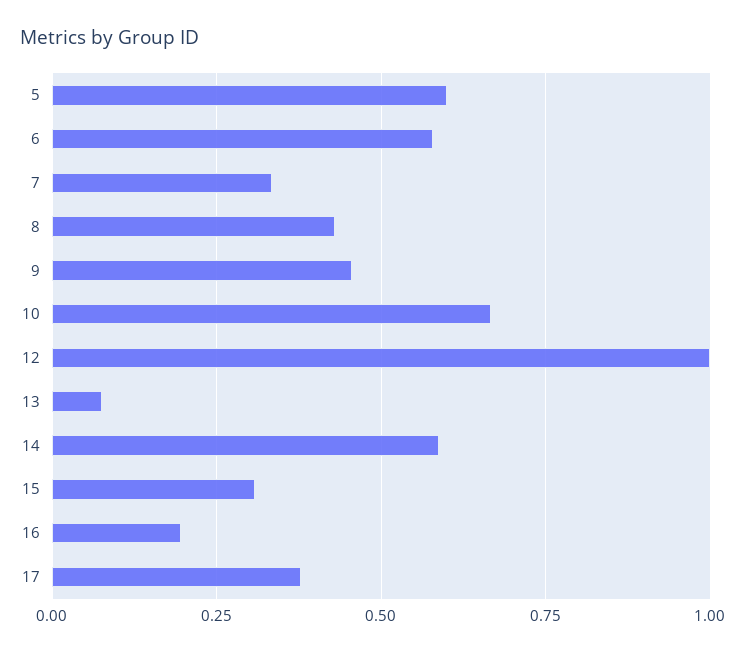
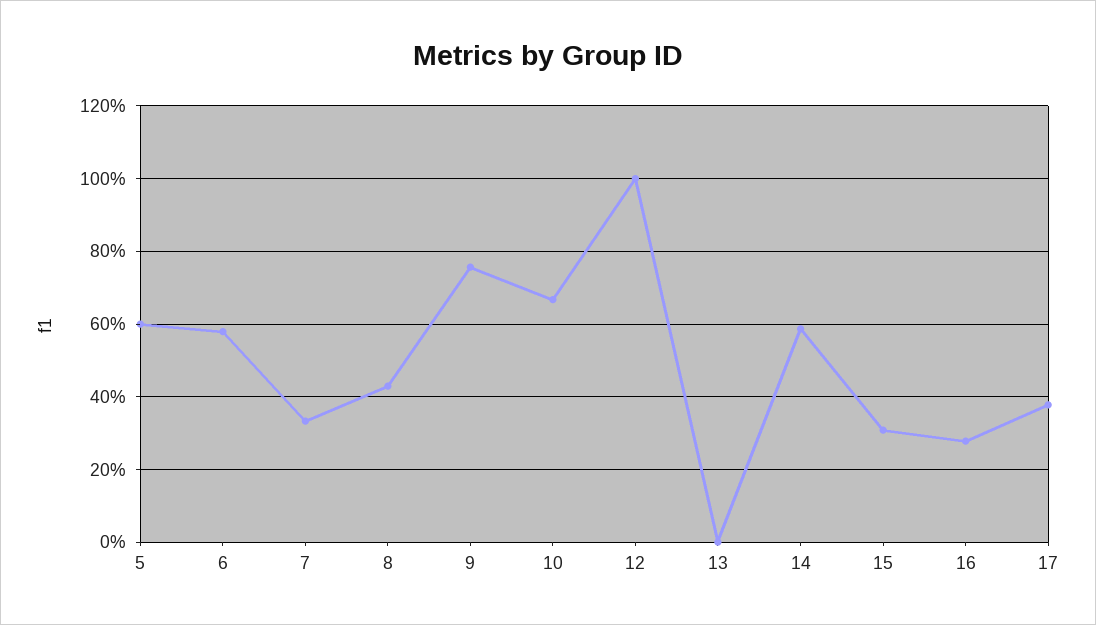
  {
    "5": 0.6,
    "6": 0.58,
    "7": 0.34,
    "8": 0.42,
-   "9": 0.45,
+   "9": 0.76,
    "10": 0.66,
    "12": 1,
-   "13": 0.075,
+   "13": 0,
    "14": 0.58,
    "15": 0.3,
-   "16": 0.2,
+   "16": 0.28,
    "17": 0.38
  }

